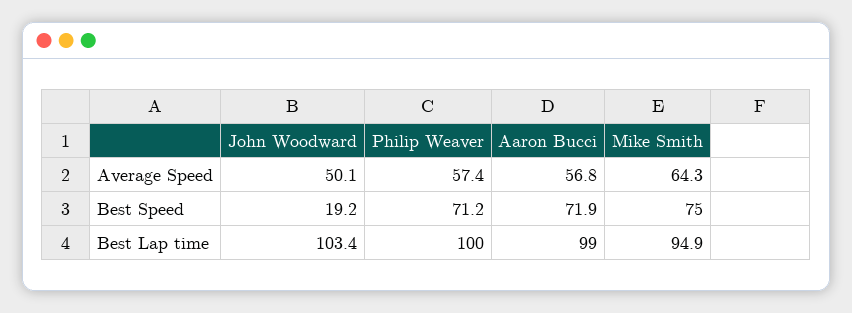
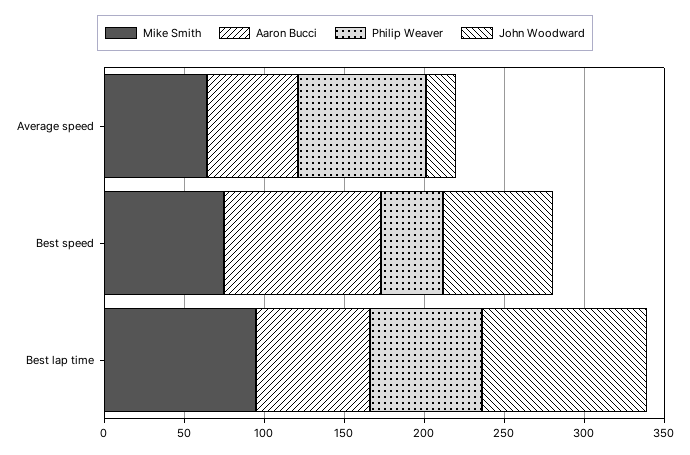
  {
    "John Woodward": {
-     "Average Speed": 50.1,
+     "Average Speed": 20,
-     "Best Speed": 19.2,
+     "Best Speed": 70,
      "Best Lap time": 103.4
    },
    "Philip Weaver": {
-     "Average Speed": 57.4,
+     "Average Speed": 80,
-     "Best Speed": 71.2,
+     "Best Speed": 40,
-     "Best Lap time": 100
+     "Best Lap time": 70
    },
    "Aaron Bucci": {
      "Average Speed": 56.8,
-     "Best Speed": 71.9,
+     "Best Speed": 100,
-     "Best Lap time": 99
+     "Best Lap time": 70
    },
    "Mike Smith": {
      "Average Speed": 64.3,
      "Best Speed": 75,
      "Best Lap time": 94.9
    }
  }

